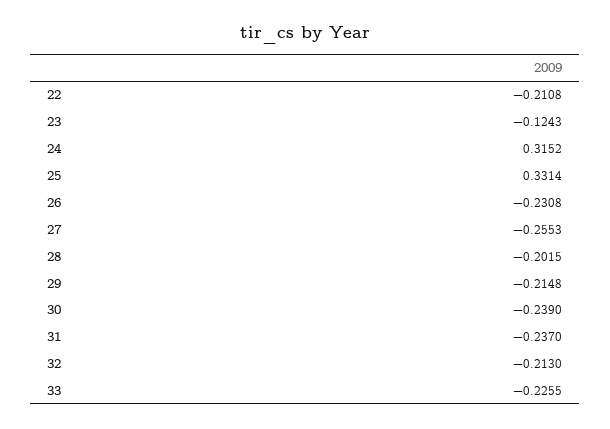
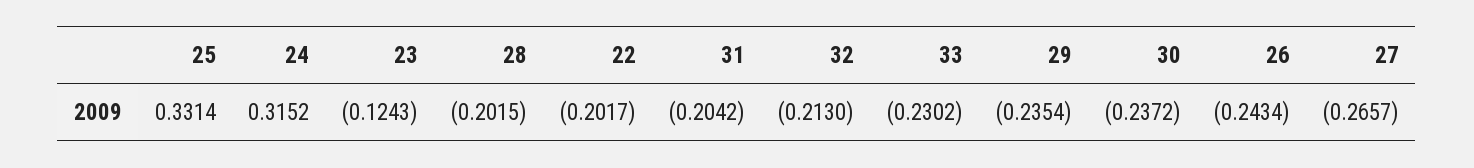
  {
-   "22": -0.2108,
+   "22": -0.2017,
    "23": -0.1243,
    "24": 0.3152,
    "25": 0.3314,
-   "26": -0.2308,
+   "26": -0.2434,
-   "27": -0.2553,
+   "27": -0.2657,
    "28": -0.2015,
-   "29": -0.2148,
+   "29": -0.2354,
-   "30": -0.239,
+   "30": -0.2372,
-   "31": -0.237,
+   "31": -0.2042,
    "32": -0.213,
-   "33": -0.2255
+   "33": -0.2302
  }

